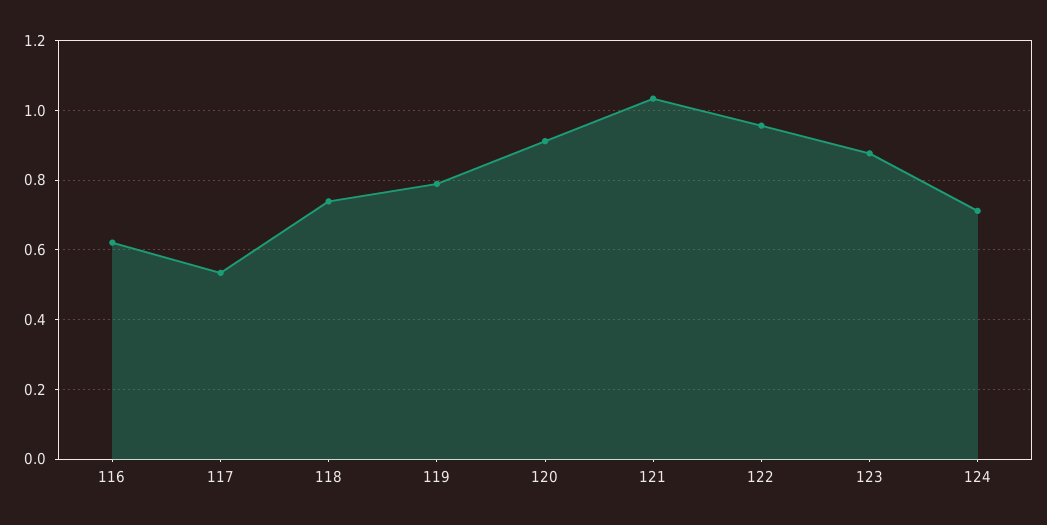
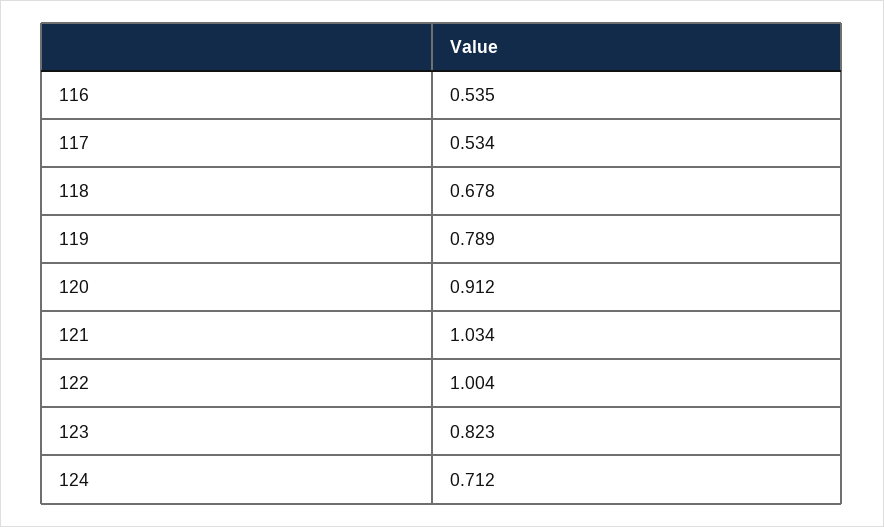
  {
-   "116": 0.62,
+   "116": 0.535,
    "117": 0.534,
-   "118": 0.74,
+   "118": 0.678,
    "119": 0.789,
    "120": 0.912,
    "121": 1.034,
-   "122": 0.96,
+   "122": 1.004,
-   "123": 0.88,
+   "123": 0.823,
    "124": 0.712
  }

